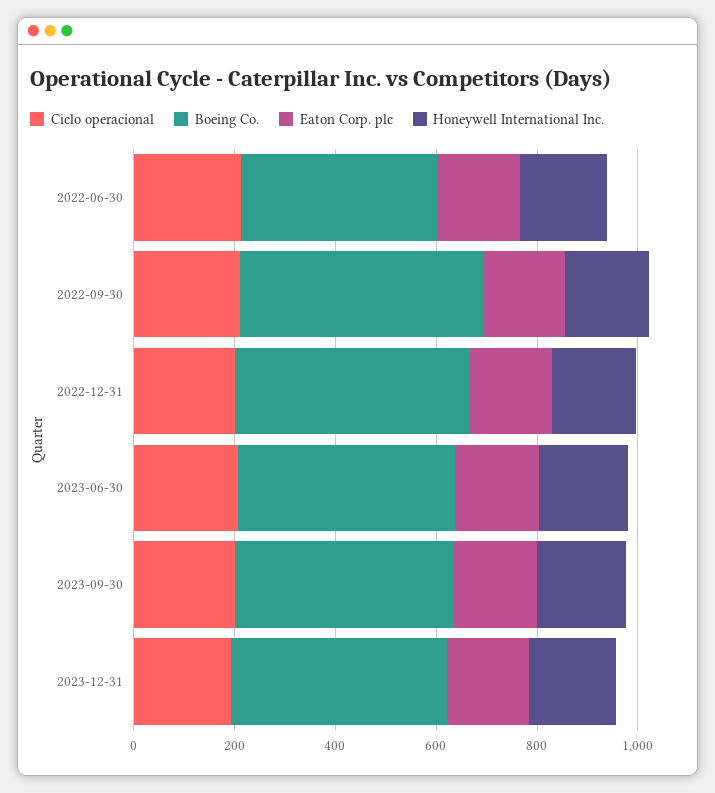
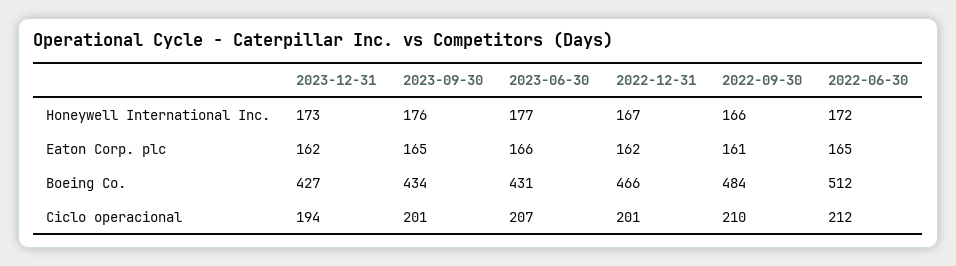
  {
    "Ciclo operacional": {
      "2022-06-30": 212,
      "2022-09-30": 210,
      "2022-12-31": 201,
      "2023-06-30": 207,
      "2023-09-30": 201,
      "2023-12-31": 194
    },
    "Boeing Co.": {
-     "2022-06-30": 400,
+     "2022-06-30": 512,
      "2022-09-30": 484,
      "2022-12-31": 466,
      "2023-06-30": 431,
      "2023-09-30": 434,
      "2023-12-31": 427
    },
    "Eaton Corp. plc": {
      "2022-06-30": 165,
      "2022-09-30": 161,
      "2022-12-31": 162,
      "2023-06-30": 166,
      "2023-09-30": 165,
      "2023-12-31": 162
    },
    "Honeywell International Inc.": {
      "2022-06-30": 172,
      "2022-09-30": 166,
      "2022-12-31": 167,
      "2023-06-30": 177,
      "2023-09-30": 176,
      "2023-12-31": 173
    }
  }

